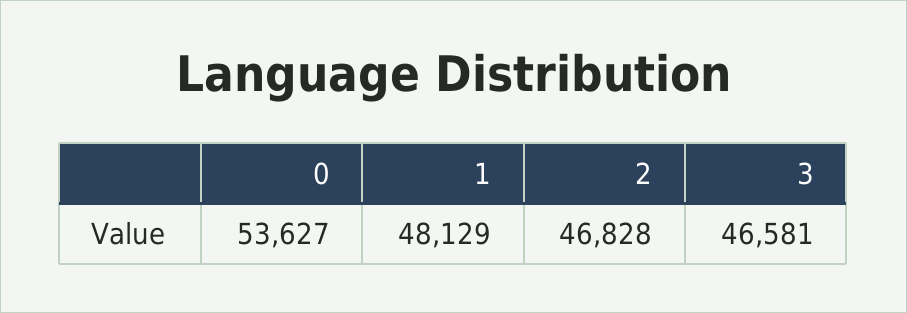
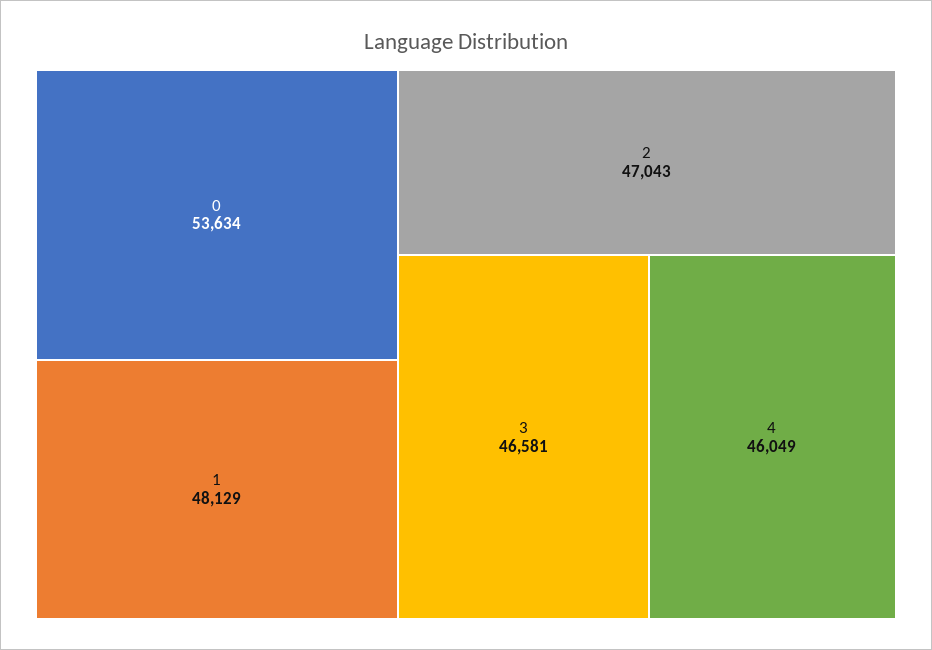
  {
-   "0": 53627,
+   "0": 53634,
    "1": 48129,
-   "2": 46828,
+   "2": 47043,
-   "3": 46581
+   "3": 46581,
+   "4": 46049
  }

